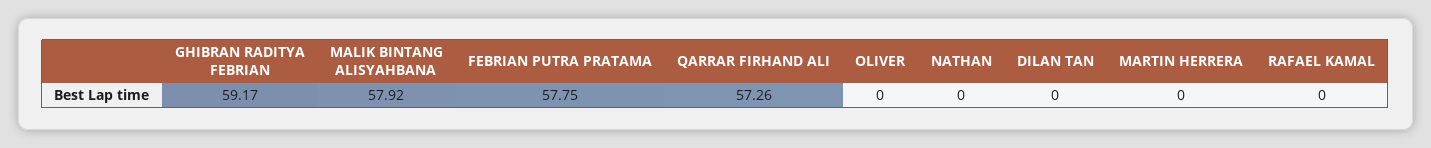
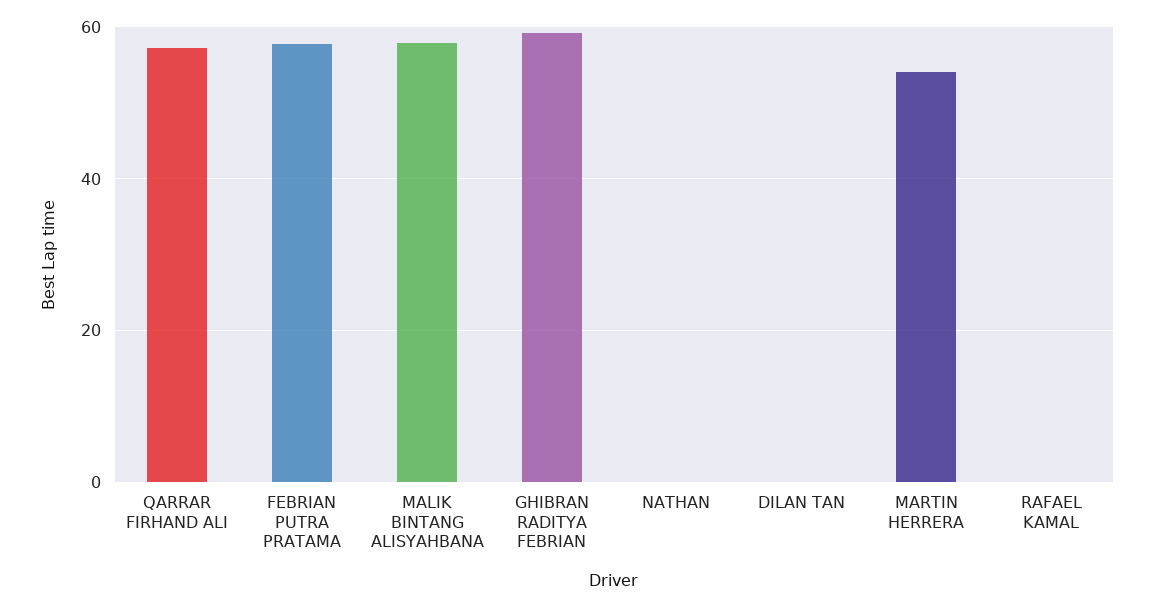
  {
    "GHIBRAN RADITYA FEBRIAN": 59.17,
    "MALIK BINTANG ALISYAHBANA": 57.92,
    "FEBRIAN PUTRA PRATAMA": 57.75,
    "QARRAR FIRHAND ALI": 57.26,
-   "OLIVER": 0,
    "NATHAN": 0,
    "DILAN TAN": 0,
-   "MARTIN HERRERA": 0,
+   "MARTIN HERRERA": 54,
    "RAFAEL KAMAL": 0
  }

